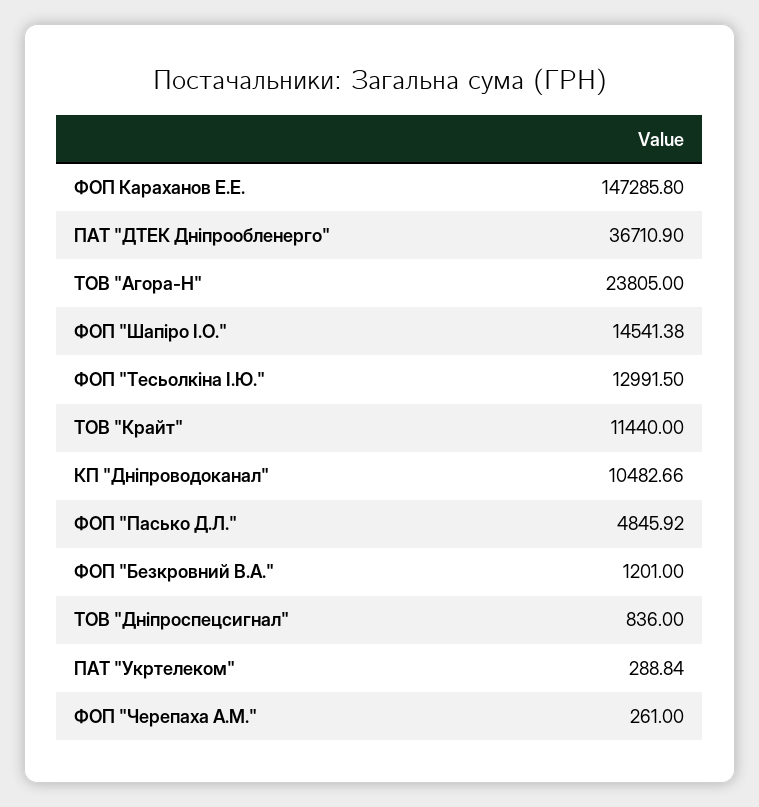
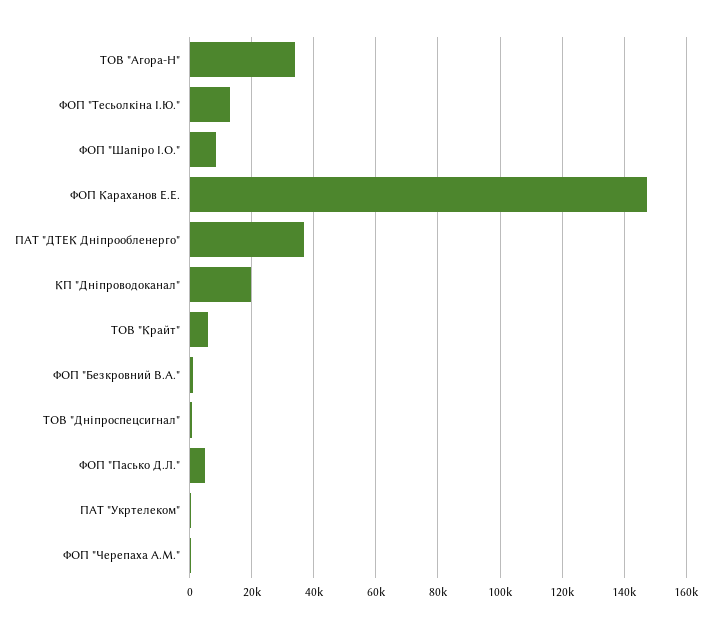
  {
    "ФОП Караханов Е.Е.": 147285.8,
    "ПАТ \"ДТЕК Дніпрообленерго\"": 36710.9,
-   "ТОВ \"Агора-Н\"": 23805,
+   "ТОВ \"Агора-Н\"": 34000,
-   "ФОП \"Шапіро І.О.\"": 14541.38,
+   "ФОП \"Шапіро І.О.\"": 8000,
    "ФОП \"Тесьолкіна І.Ю.\"": 12991.5,
-   "ТОВ \"Крайт\"": 11440,
+   "ТОВ \"Крайт\"": 6000,
-   "КП \"Дніпроводоканал\"": 10482.66,
+   "КП \"Дніпроводоканал\"": 20000,
    "ФОП \"Пасько Д.Л.\"": 4845.92,
    "ФОП \"Безкровний В.А.\"": 1201,
    "ТОВ \"Дніпроспецсигнал\"": 836,
    "ПАТ \"Укртелеком\"": 288.84,
    "ФОП \"Черепаха А.М.\"": 261
  }

